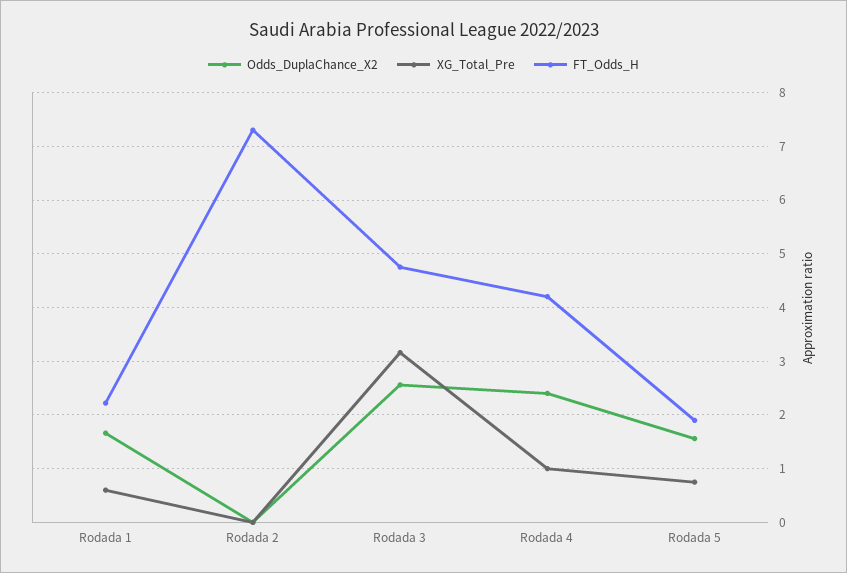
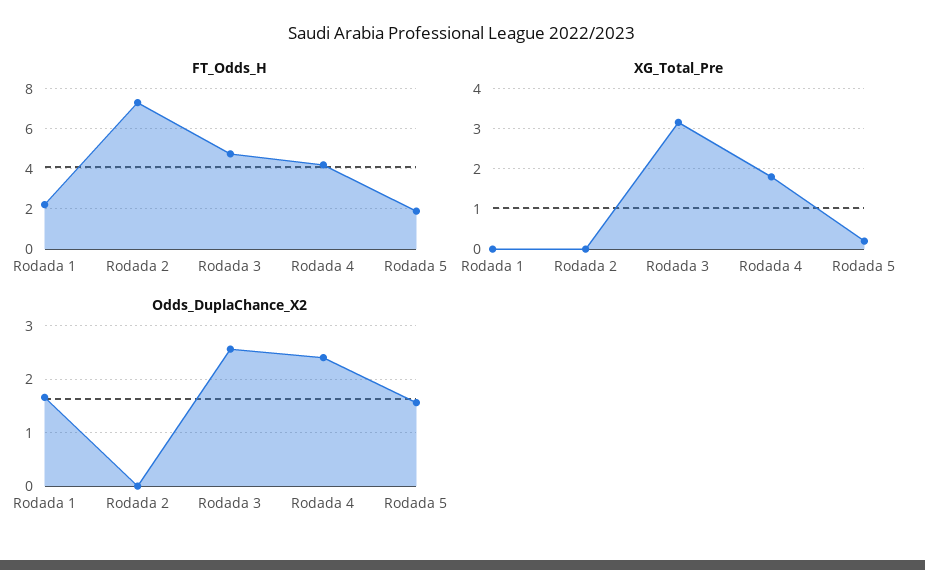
  {
    "Odds_DuplaChance_X2": {
      "Rodada 1": 1.6,
      "Rodada 2": 0,
      "Rodada 3": 2.6,
      "Rodada 4": 2.4,
      "Rodada 5": 1.6
    },
    "XG_Total_Pre": {
-     "Rodada 1": 0.6,
+     "Rodada 1": 0,
      "Rodada 2": 0,
      "Rodada 3": 3.2,
-     "Rodada 4": 1,
+     "Rodada 4": 1.8,
-     "Rodada 5": 0.8
+     "Rodada 5": 0.2
    },
    "FT_Odds_H": {
      "Rodada 1": 2.2,
      "Rodada 2": 7.4,
      "Rodada 3": 4.8,
      "Rodada 4": 4.2,
      "Rodada 5": 2
    }
  }

